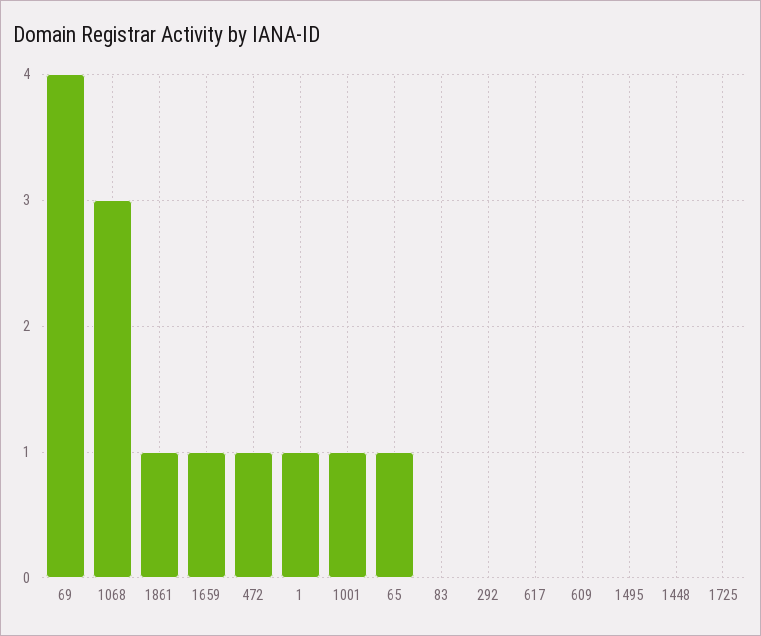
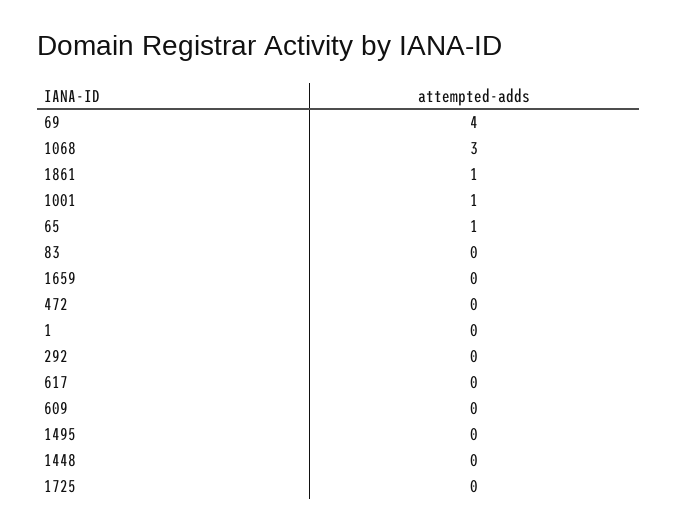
  {
    "69": 4,
    "1068": 3,
    "1861": 1,
-   "1659": 1,
+   "1659": 0,
-   "472": 1,
+   "472": 0,
-   "1": 1,
+   "1": 0,
    "1001": 1,
    "65": 1,
    "83": 0,
    "292": 0,
    "617": 0,
    "609": 0,
    "1495": 0,
    "1448": 0,
    "1725": 0
  }

